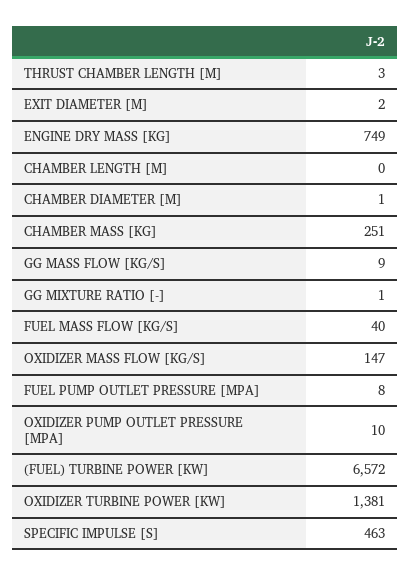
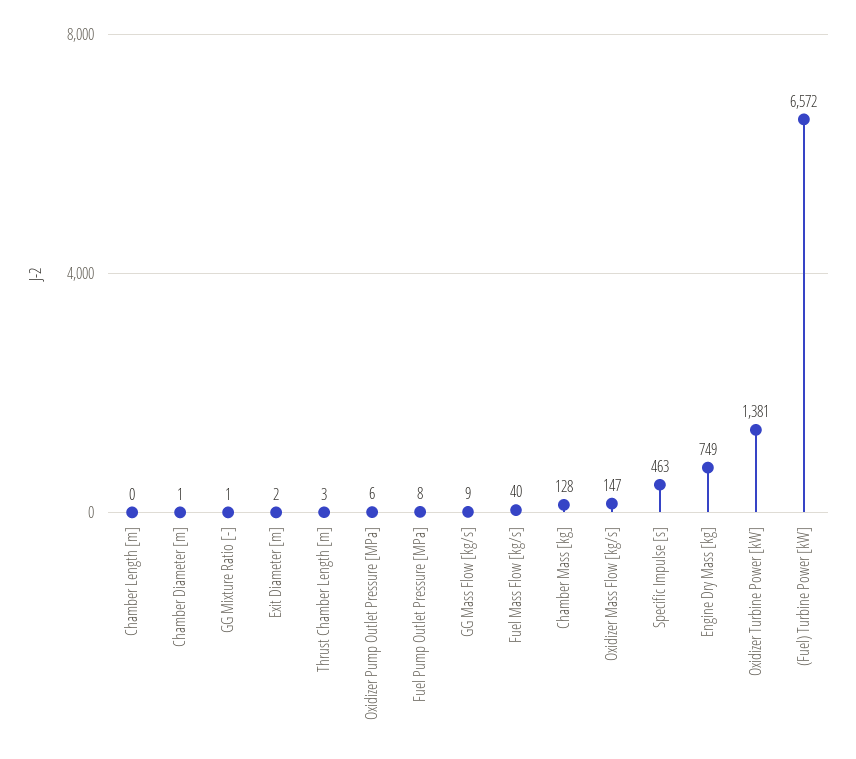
  {
    "THRUST CHAMBER LENGTH [M]": 3,
    "EXIT DIAMETER [M]": 2,
    "ENGINE DRY MASS [KG]": 749,
    "CHAMBER LENGTH [M]": 0,
    "CHAMBER DIAMETER [M]": 1,
-   "CHAMBER MASS [KG]": 251,
+   "CHAMBER MASS [KG]": 128,
    "GG MASS FLOW [KG/S]": 9,
    "GG MIXTURE RATIO [-]": 1,
    "FUEL MASS FLOW [KG/S]": 40,
    "OXIDIZER MASS FLOW [KG/S]": 147,
    "FUEL PUMP OUTLET PRESSURE [MPA]": 8,
-   "OXIDIZER PUMP OUTLET PRESSURE [MPA]": 10,
+   "OXIDIZER PUMP OUTLET PRESSURE [MPA]": 6,
    "(FUEL) TURBINE POWER [KW]": 6572,
    "OXIDIZER TURBINE POWER [KW]": 1381,
    "SPECIFIC IMPULSE [S]": 463
  }

